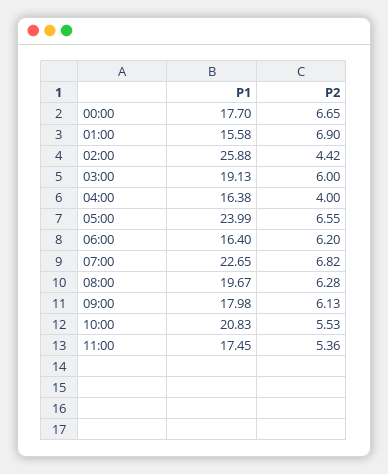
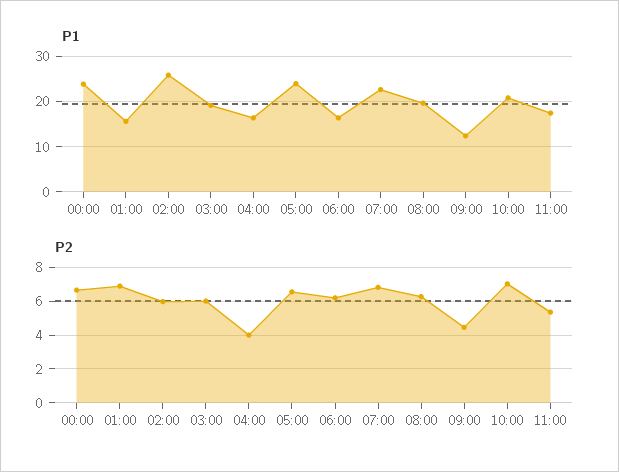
  {
    "P1": {
-     "00:00": 17.7,
+     "00:00": 24,
      "01:00": 15.58,
      "02:00": 25.88,
      "03:00": 19.13,
      "04:00": 16.38,
      "05:00": 23.99,
      "06:00": 16.4,
      "07:00": 22.65,
      "08:00": 19.67,
-     "09:00": 17.98,
+     "09:00": 12,
      "10:00": 20.83,
      "11:00": 17.45
    },
    "P2": {
      "00:00": 6.65,
      "01:00": 6.9,
-     "02:00": 4.42,
+     "02:00": 6,
      "03:00": 6,
      "04:00": 4,
      "05:00": 6.55,
      "06:00": 6.2,
      "07:00": 6.82,
      "08:00": 6.28,
-     "09:00": 6.13,
+     "09:00": 4.5,
-     "10:00": 5.53,
+     "10:00": 7,
      "11:00": 5.36
    }
  }

